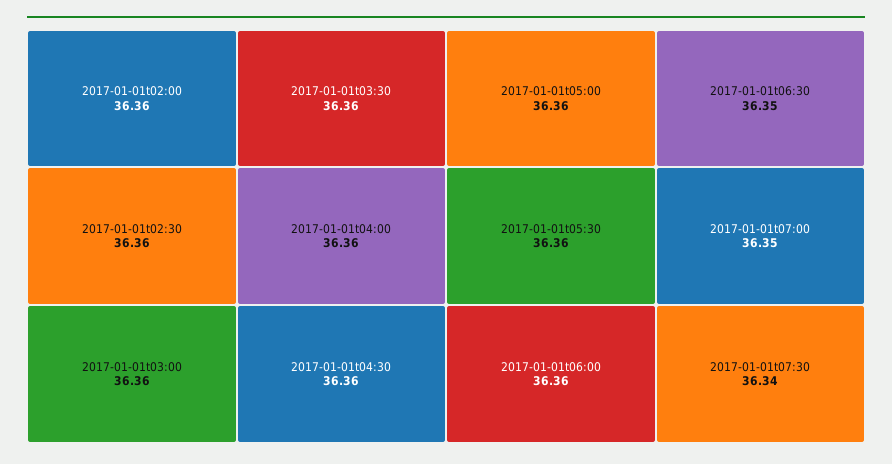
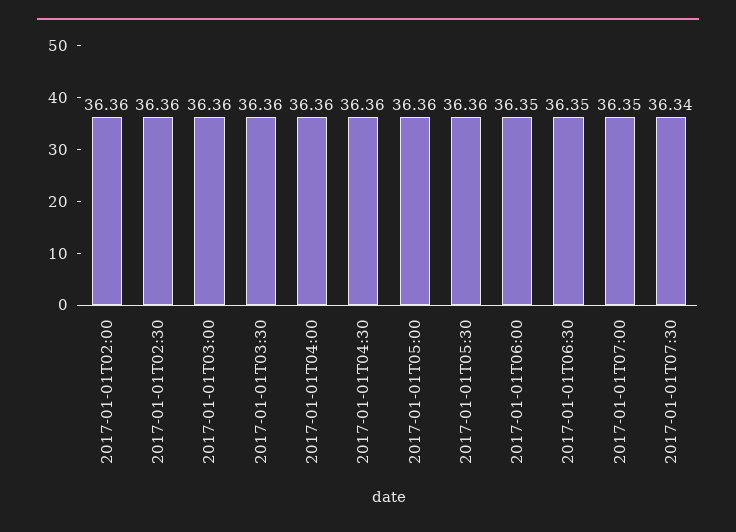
  {
    "2017-01-01t02:00": 36.36,
    "2017-01-01t02:30": 36.36,
    "2017-01-01t03:00": 36.36,
    "2017-01-01t03:30": 36.36,
    "2017-01-01t04:00": 36.36,
    "2017-01-01t04:30": 36.36,
    "2017-01-01t05:00": 36.36,
    "2017-01-01t05:30": 36.36,
-   "2017-01-01t06:00": 36.36,
+   "2017-01-01t06:00": 36.35,
    "2017-01-01t06:30": 36.35,
    "2017-01-01t07:00": 36.35,
    "2017-01-01t07:30": 36.34
  }

